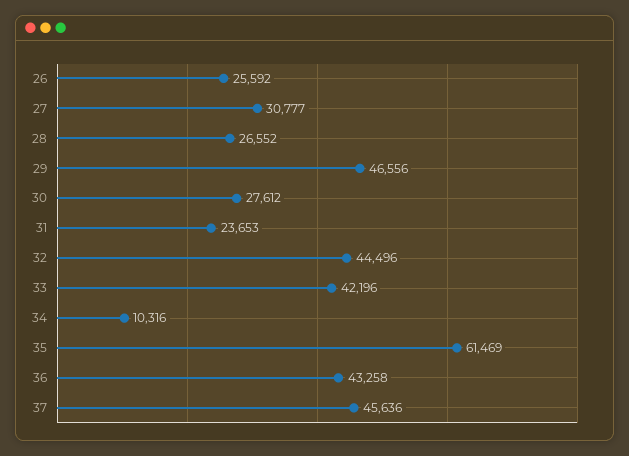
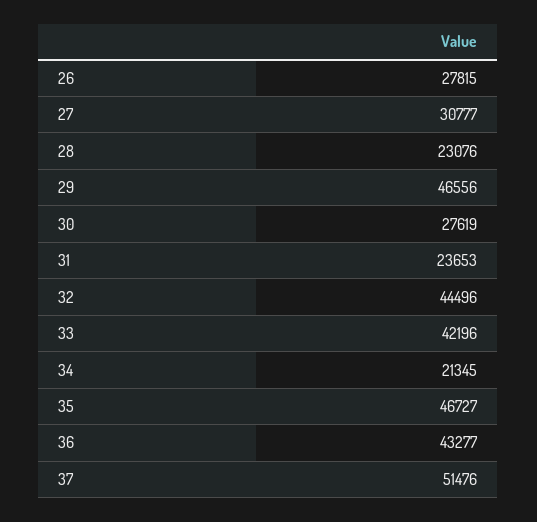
  {
-   "26": 25592,
+   "26": 27815,
    "27": 30777,
-   "28": 26552,
+   "28": 23076,
    "29": 46556,
-   "30": 27612,
+   "30": 27619,
    "31": 23653,
    "32": 44496,
    "33": 42196,
-   "34": 10316,
+   "34": 21345,
-   "35": 61469,
+   "35": 46727,
-   "36": 43258,
+   "36": 43277,
-   "37": 45636
+   "37": 51476
  }

